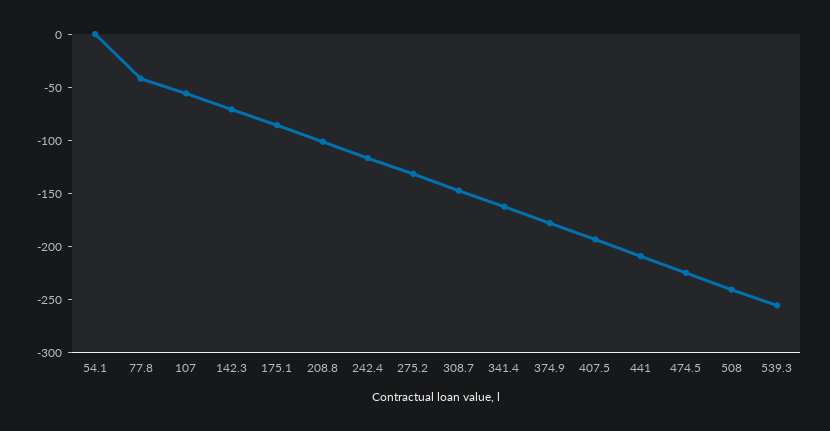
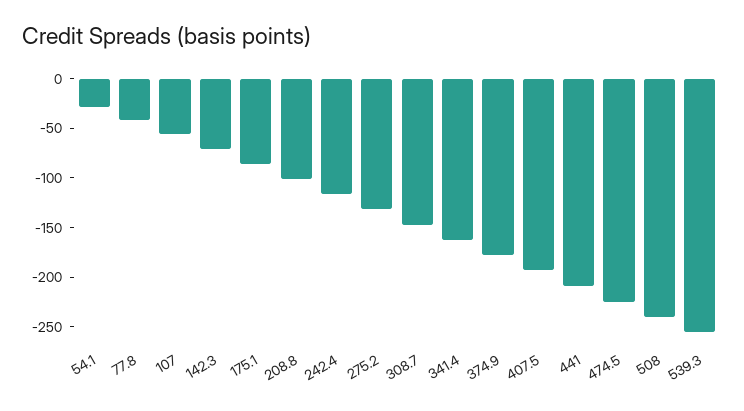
  {
-   "54.1": 0,
+   "54.1": -30,
    "77.8": -40,
    "107": -60,
    "142.3": -70,
    "175.1": -90,
    "208.8": -100,
    "242.4": -120,
    "275.2": -130,
    "308.7": -150,
    "341.4": -160,
    "374.9": -180,
    "407.5": -190,
    "441": -210,
    "474.5": -220,
    "508": -240,
    "539.3": -260
  }

